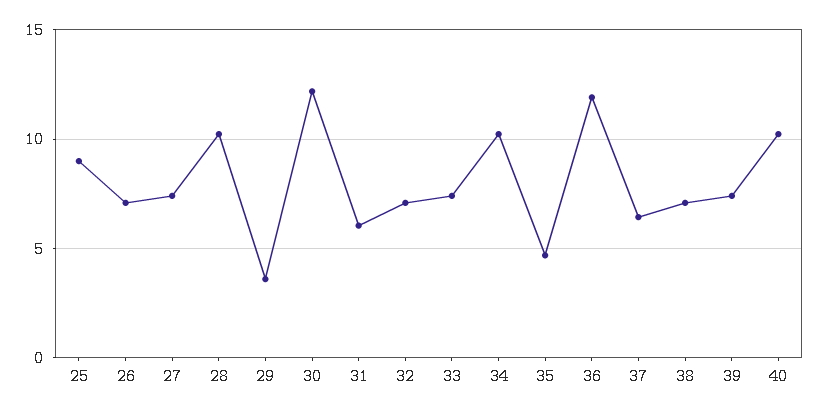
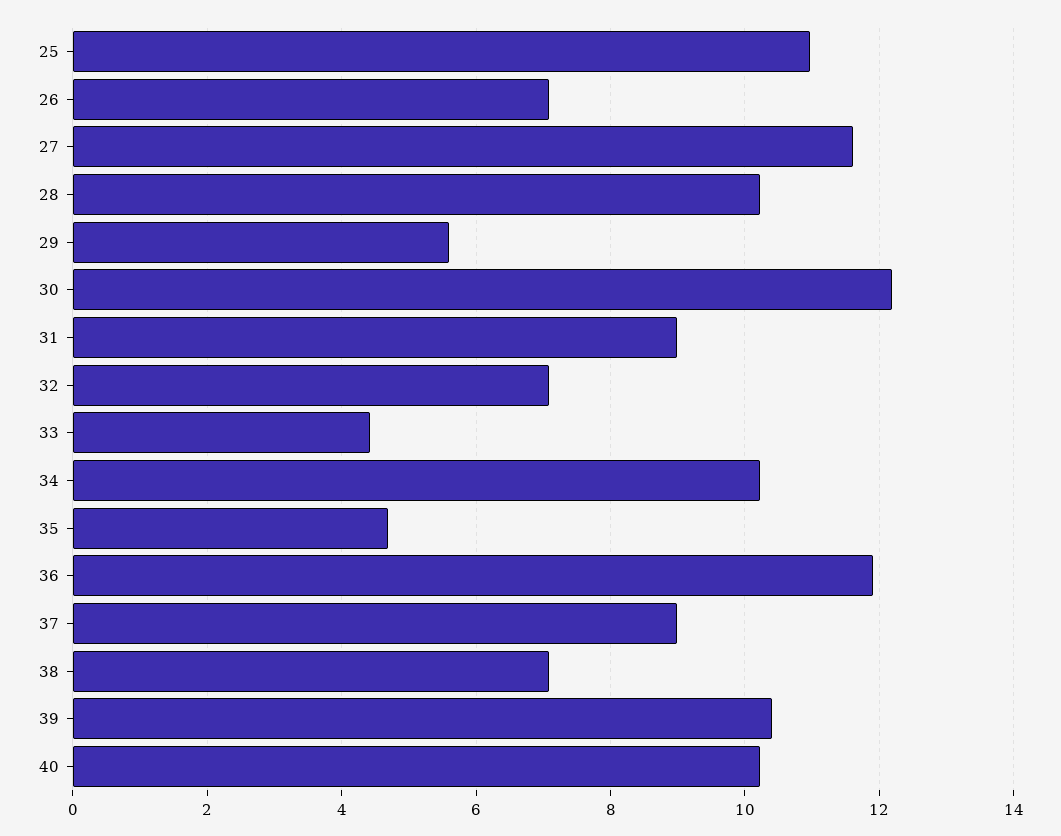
  {
-   "25": 9,
+   "25": 11,
    "26": 7,
-   "27": 7.5,
+   "27": 11.6,
    "28": 10.2,
-   "29": 3.5,
+   "29": 5.6,
    "30": 12.2,
-   "31": 6,
+   "31": 9,
    "32": 7,
-   "33": 7.5,
+   "33": 4.4,
    "34": 10.2,
    "35": 4.6,
    "36": 12,
-   "37": 6.5,
+   "37": 9,
    "38": 7,
-   "39": 7.5,
+   "39": 10.4,
    "40": 10.2
  }

